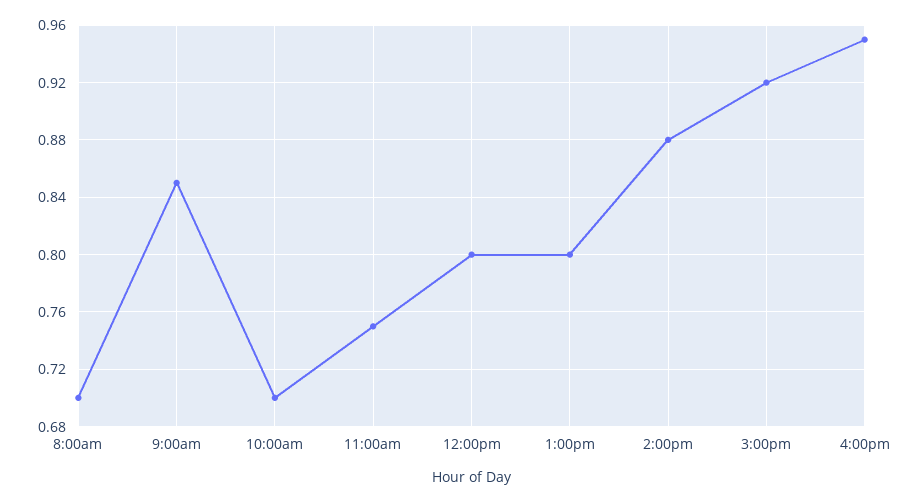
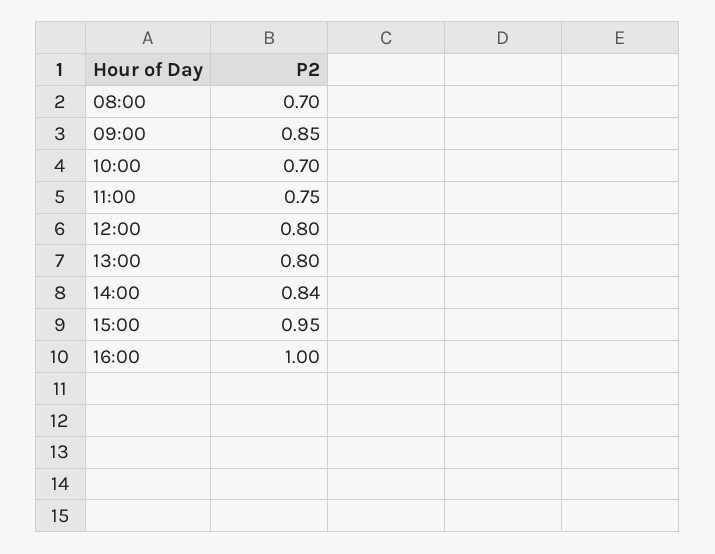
  {
    "8:00am": 0.7,
    "9:00am": 0.85,
    "10:00am": 0.7,
    "11:00am": 0.75,
    "12:00pm": 0.8,
    "1:00pm": 0.8,
-   "2:00pm": 0.88,
+   "2:00pm": 0.84,
-   "3:00pm": 0.92,
+   "3:00pm": 0.95,
-   "4:00pm": 0.95
+   "4:00pm": 1
  }

